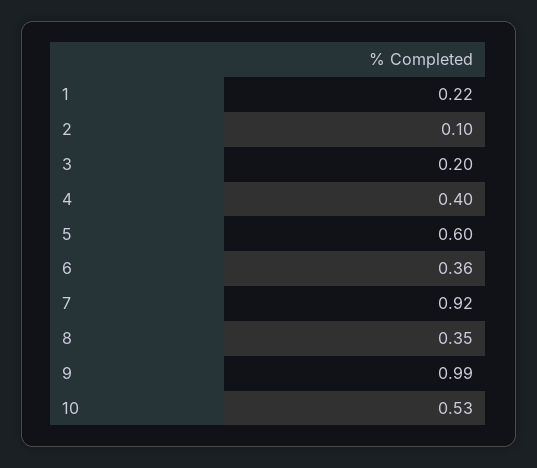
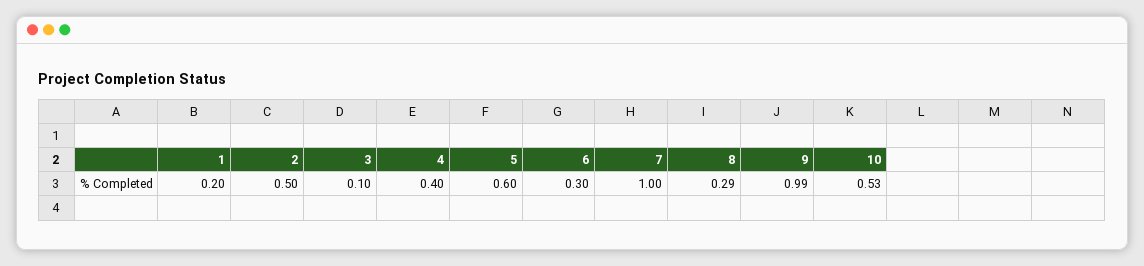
  {
-   "1": 0.22,
+   "1": 0.2,
-   "2": 0.1,
+   "2": 0.5,
-   "3": 0.2,
+   "3": 0.1,
    "4": 0.4,
    "5": 0.6,
-   "6": 0.36,
+   "6": 0.3,
-   "7": 0.92,
+   "7": 1,
-   "8": 0.35,
+   "8": 0.29,
    "9": 0.99,
    "10": 0.53
  }

